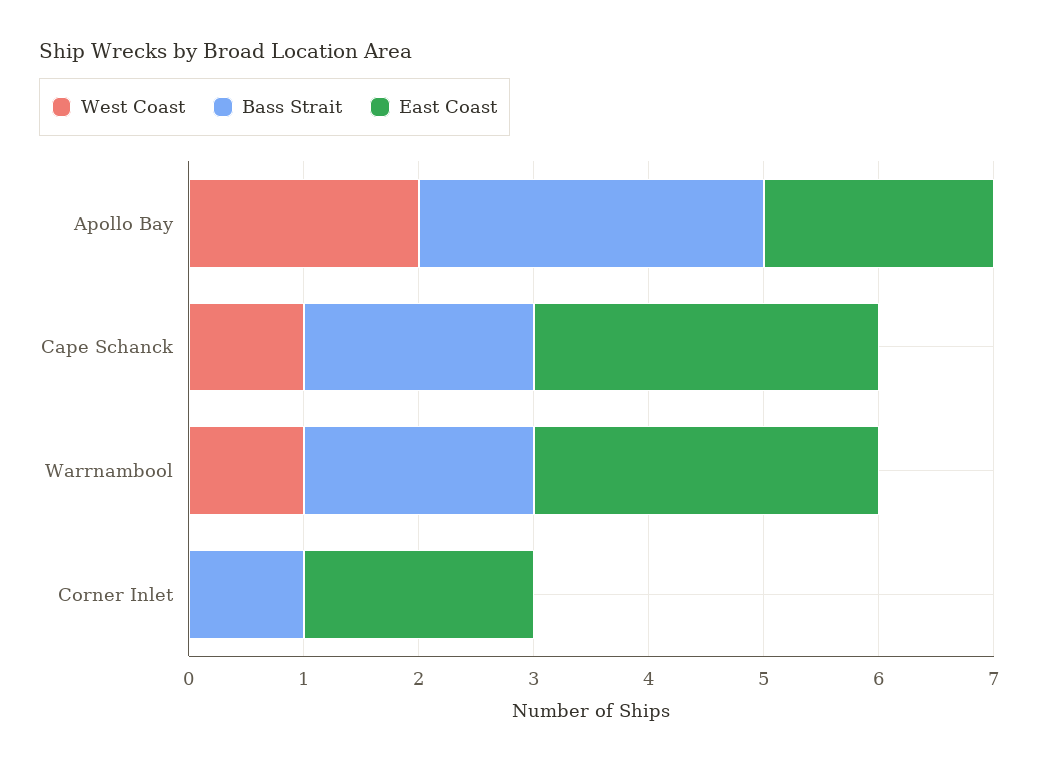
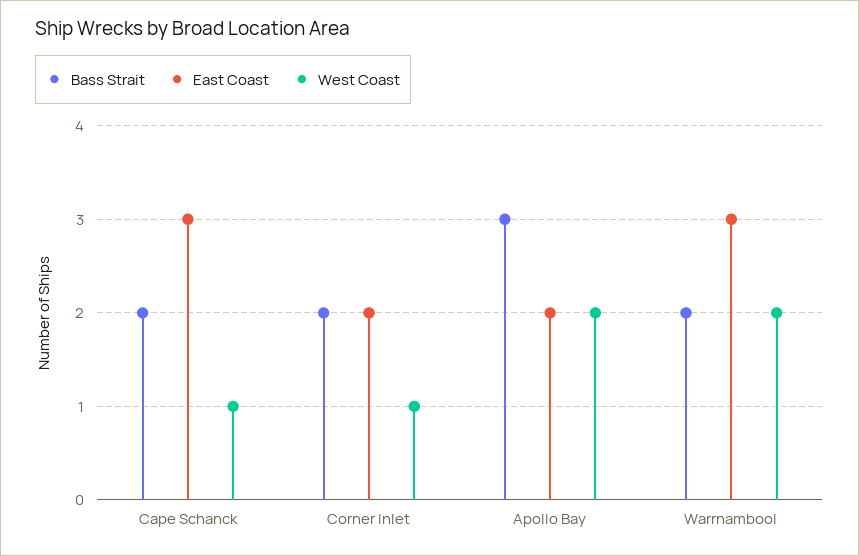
  {
    "West Coast": {
      "Apollo Bay": 2,
      "Cape Schanck": 1,
-     "Warrnambool": 1,
+     "Warrnambool": 2,
-     "Corner Inlet": 0
+     "Corner Inlet": 1
    },
    "Bass Strait": {
      "Apollo Bay": 3,
      "Cape Schanck": 2,
      "Warrnambool": 2,
-     "Corner Inlet": 1
+     "Corner Inlet": 2
    },
    "East Coast": {
      "Apollo Bay": 2,
      "Cape Schanck": 3,
      "Warrnambool": 3,
      "Corner Inlet": 2
    }
  }

